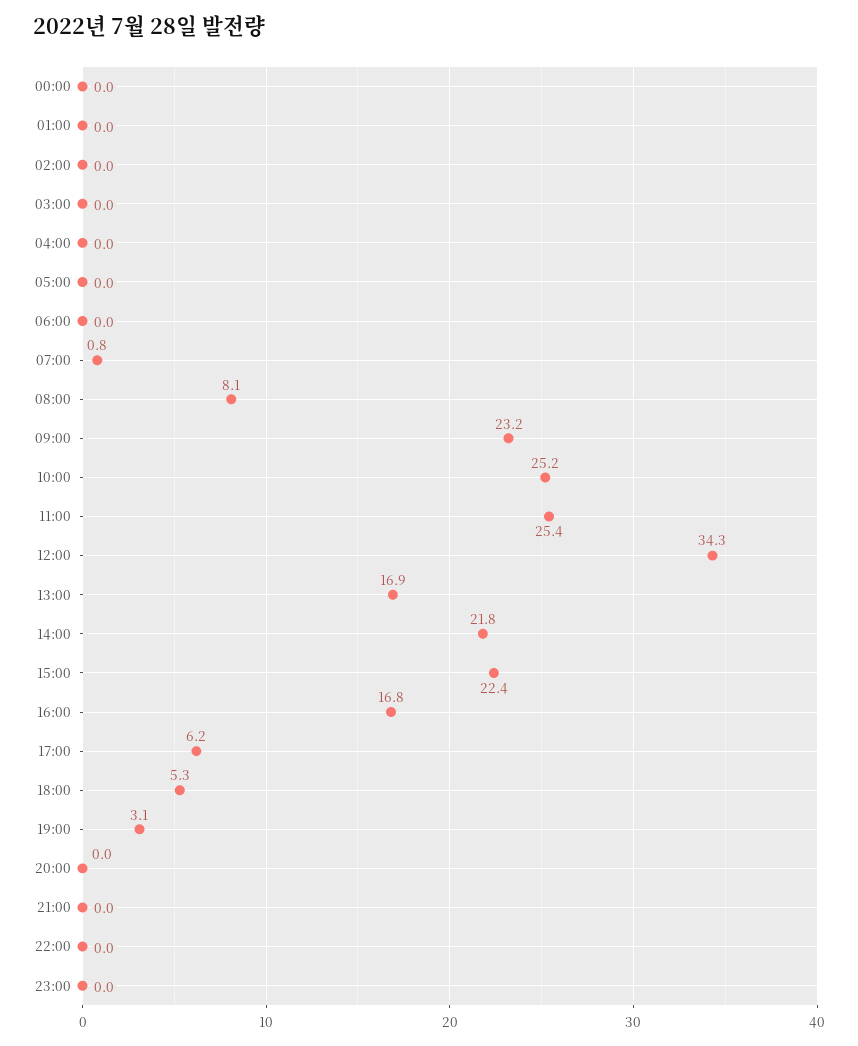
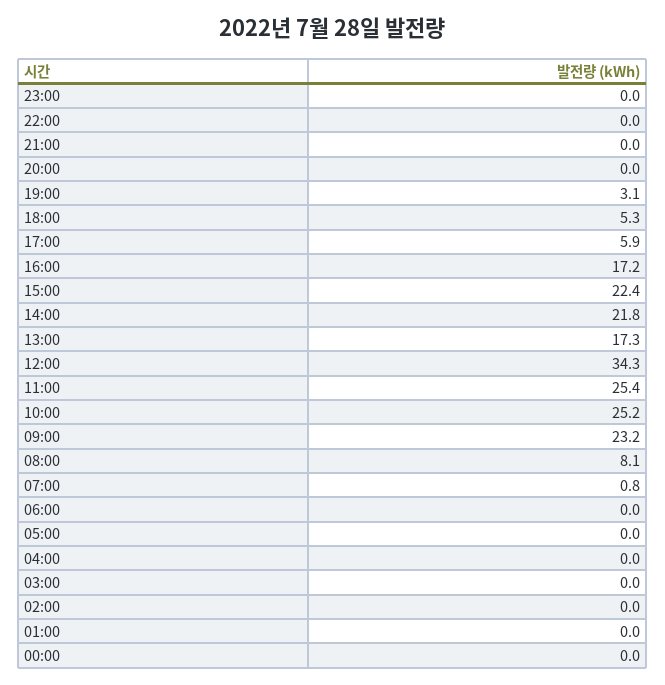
  {
    "00:00": 0,
    "01:00": 0,
    "02:00": 0,
    "03:00": 0,
    "04:00": 0,
    "05:00": 0,
    "06:00": 0,
    "07:00": 0.8,
    "08:00": 8.1,
    "09:00": 23.2,
    "10:00": 25.2,
    "11:00": 25.4,
    "12:00": 34.3,
-   "13:00": 16.9,
+   "13:00": 17.3,
    "14:00": 21.8,
    "15:00": 22.4,
-   "16:00": 16.8,
+   "16:00": 17.2,
-   "17:00": 6.2,
+   "17:00": 5.9,
    "18:00": 5.3,
    "19:00": 3.1,
    "20:00": 0,
    "21:00": 0,
    "22:00": 0,
    "23:00": 0
  }

